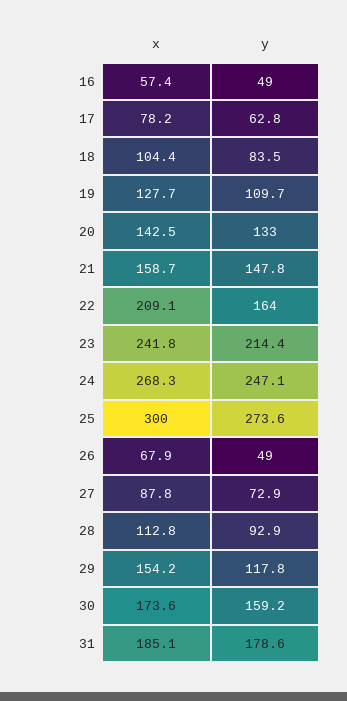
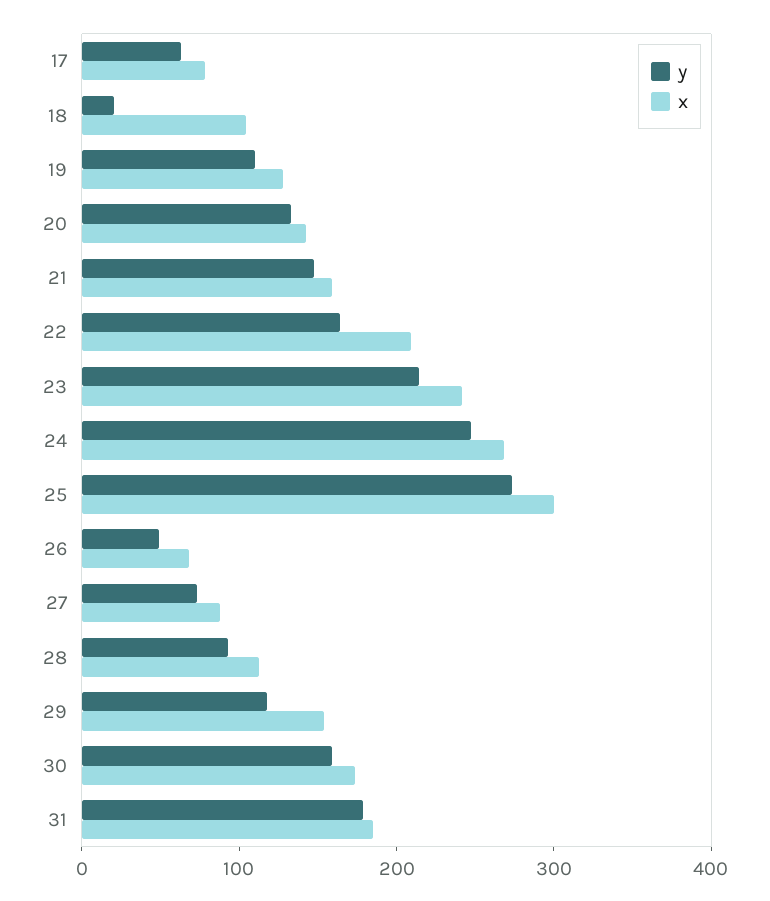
  {
    "x": {
-     "16": 57.4,
      "17": 78.2,
      "18": 104.4,
      "19": 127.7,
      "20": 142.5,
      "21": 158.7,
      "22": 209.1,
      "23": 241.8,
      "24": 268.3,
      "25": 300,
      "26": 67.9,
      "27": 87.8,
      "28": 112.8,
      "29": 154.2,
      "30": 173.6,
      "31": 185.1
    },
    "y": {
-     "16": 49,
      "17": 62.8,
-     "18": 83.5,
+     "18": 20,
      "19": 109.7,
      "20": 133,
      "21": 147.8,
      "22": 164,
      "23": 214.4,
      "24": 247.1,
      "25": 273.6,
      "26": 49,
      "27": 72.9,
      "28": 92.9,
      "29": 117.8,
      "30": 159.2,
      "31": 178.6
    }
  }

